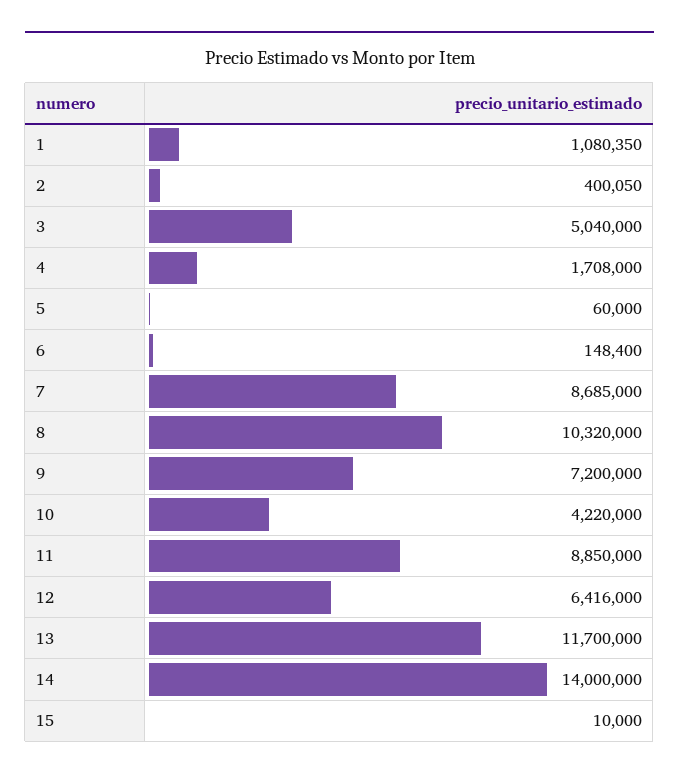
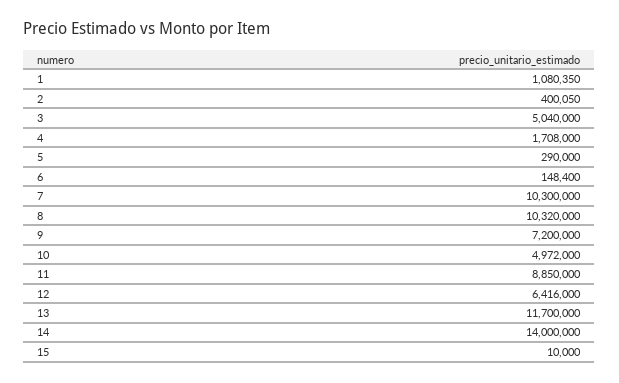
  {
    "1": 1080350,
    "2": 400050,
    "3": 5040000,
    "4": 1708000,
-   "5": 60000,
+   "5": 290000,
    "6": 148400,
-   "7": 8685000,
+   "7": 10300000,
    "8": 10320000,
    "9": 7200000,
-   "10": 4220000,
+   "10": 4972000,
    "11": 8850000,
    "12": 6416000,
    "13": 11700000,
    "14": 14000000,
    "15": 10000
  }

